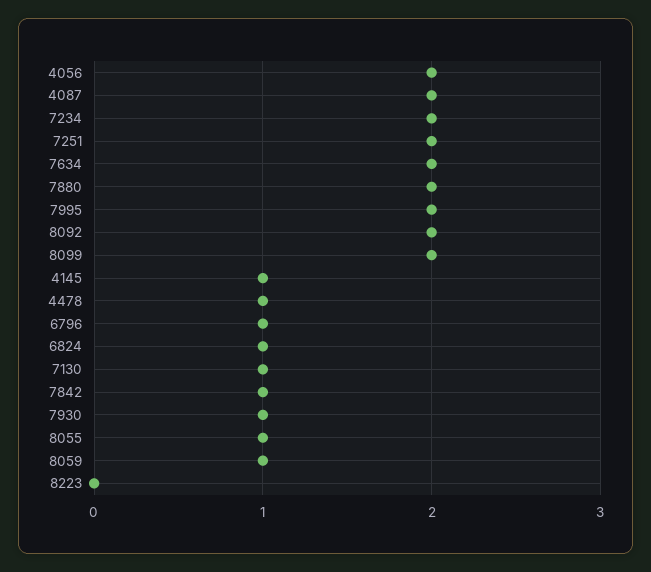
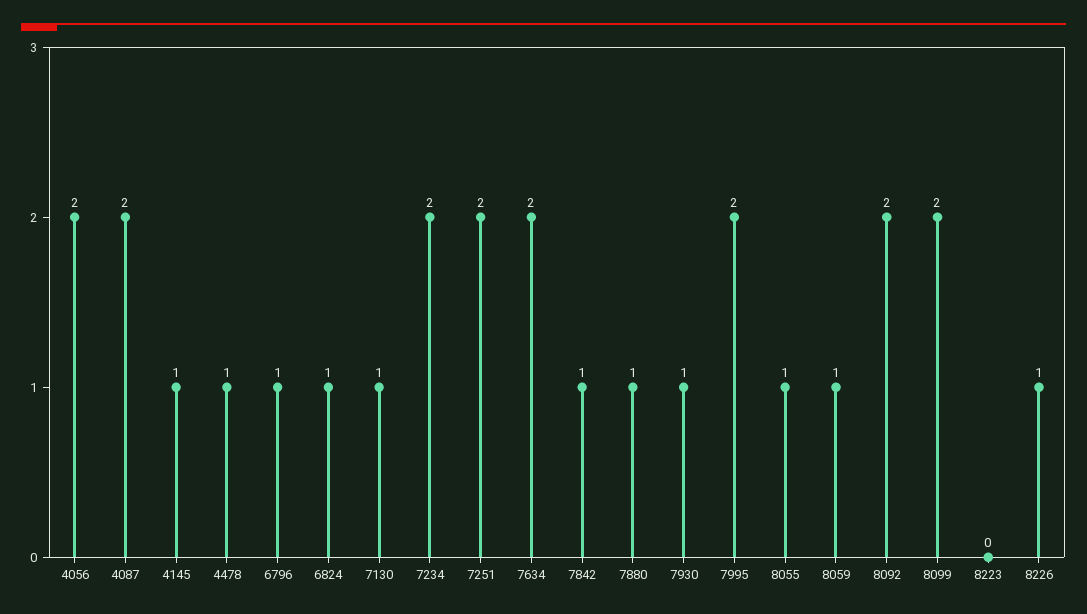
  {
    "4056": 2,
    "4087": 2,
    "7234": 2,
    "7251": 2,
    "7634": 2,
-   "7880": 2,
+   "7880": 1,
    "7995": 2,
    "8092": 2,
    "8099": 2,
    "4145": 1,
    "4478": 1,
    "6796": 1,
    "6824": 1,
    "7130": 1,
    "7842": 1,
    "7930": 1,
    "8055": 1,
    "8059": 1,
-   "8223": 0
+   "8223": 0,
+   "8226": 1
  }

